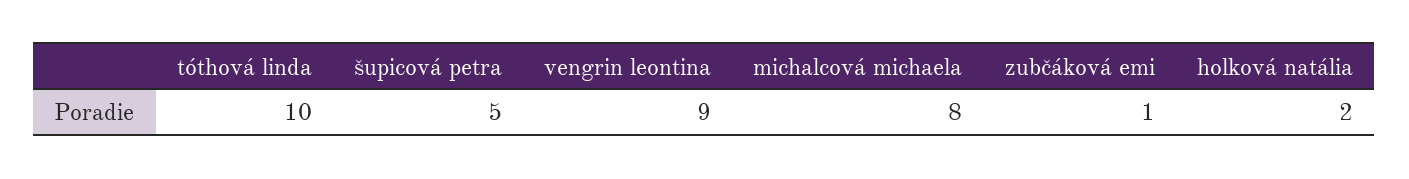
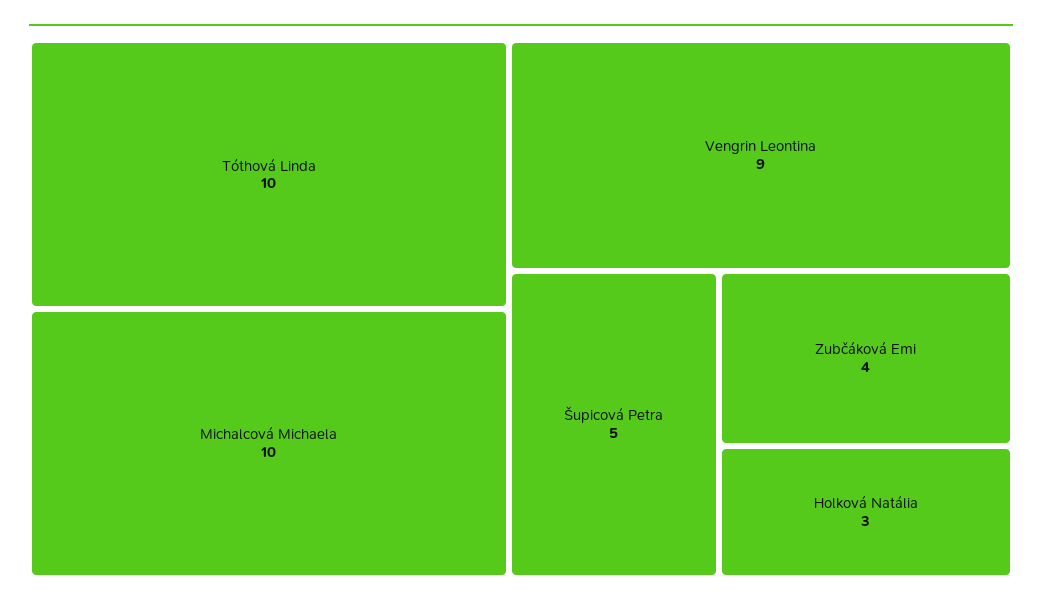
  {
    "tóthová linda": 10,
    "šupicová petra": 5,
    "vengrin leontina": 9,
-   "michalcová michaela": 8,
+   "michalcová michaela": 10,
-   "zubčáková emi": 1,
+   "zubčáková emi": 4,
-   "holková natália": 2
+   "holková natália": 3
  }

